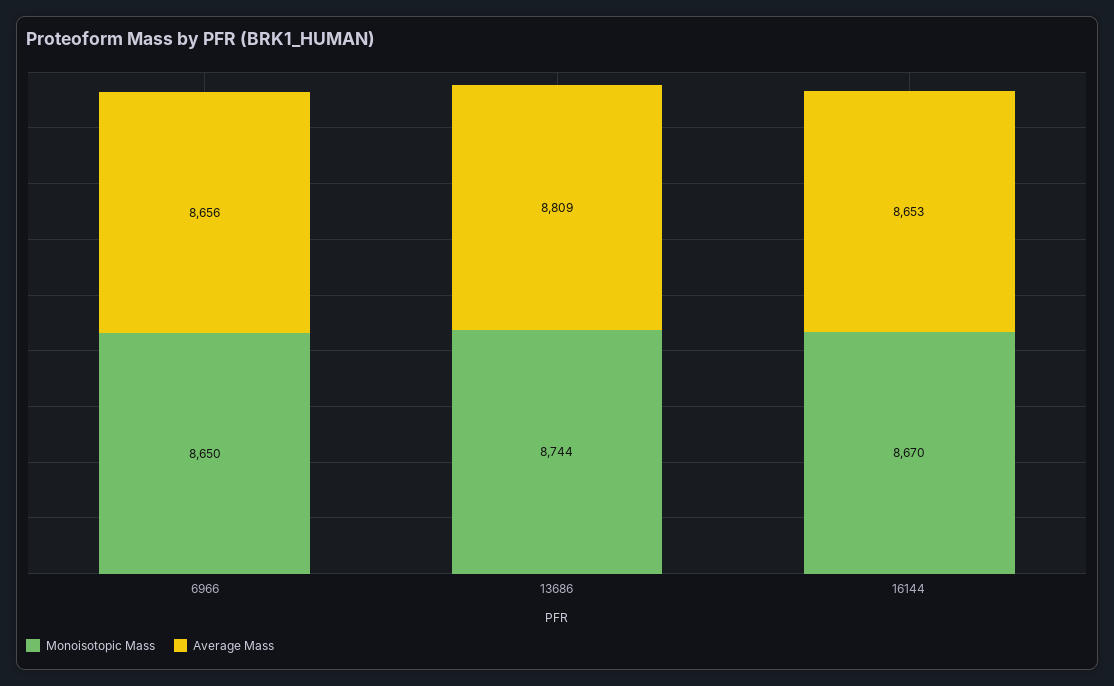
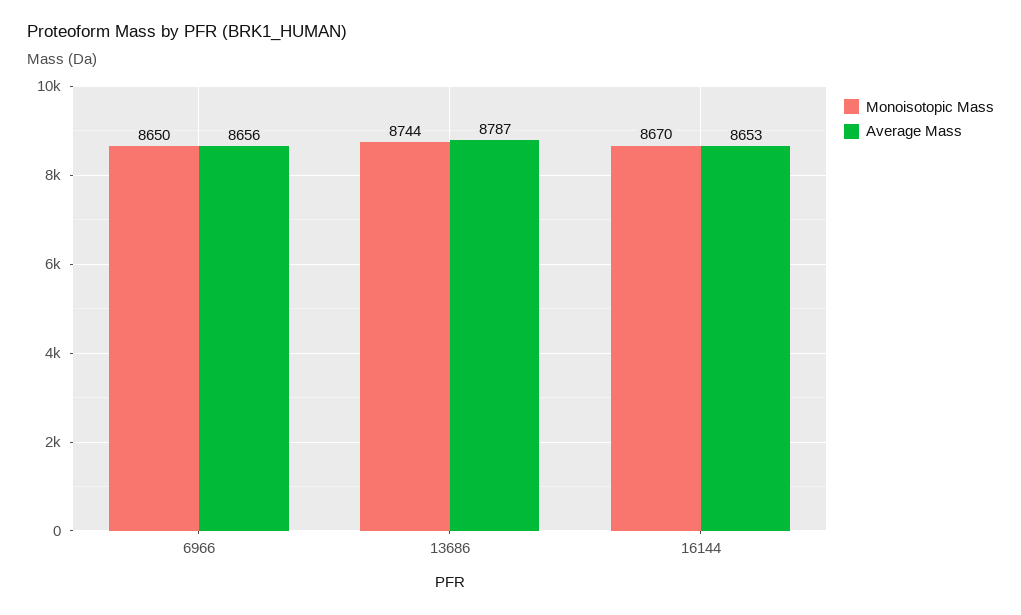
  {
    "Monoisotopic Mass": {
      "6966": 8650,
      "13686": 8744,
      "16144": 8670
    },
    "Average Mass": {
      "6966": 8656,
-     "13686": 8809,
+     "13686": 8787,
      "16144": 8653
    }
  }

